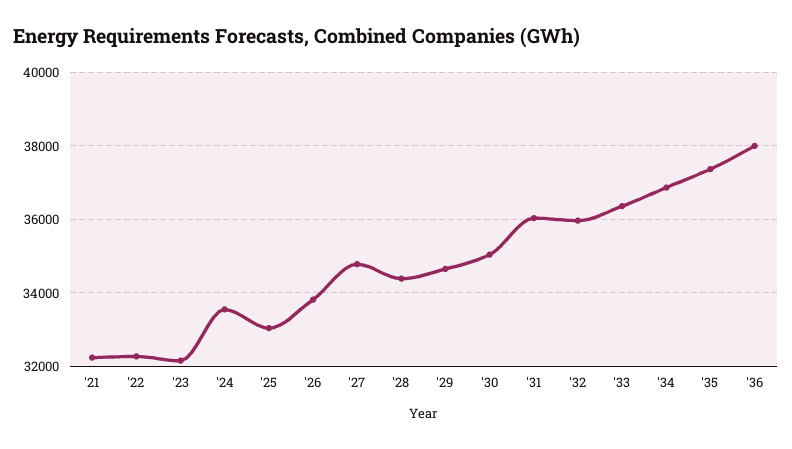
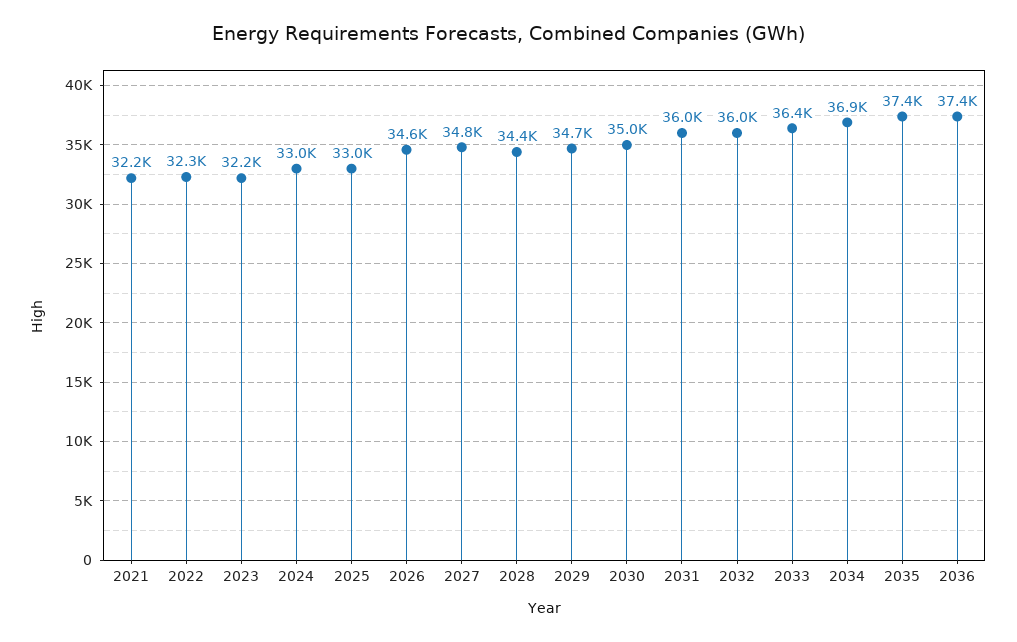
  {
    "'21": 32200,
    "'22": 32300,
    "'23": 32200,
-   "'24": 33600,
+   "'24": 33000,
    "'25": 33000,
-   "'26": 33800,
+   "'26": 34600,
    "'27": 34800,
    "'28": 34400,
    "'29": 34700,
    "'30": 35000,
    "'31": 36000,
    "'32": 36000,
    "'33": 36400,
    "'34": 36900,
    "'35": 37400,
-   "'36": 38000
+   "'36": 37400
  }

